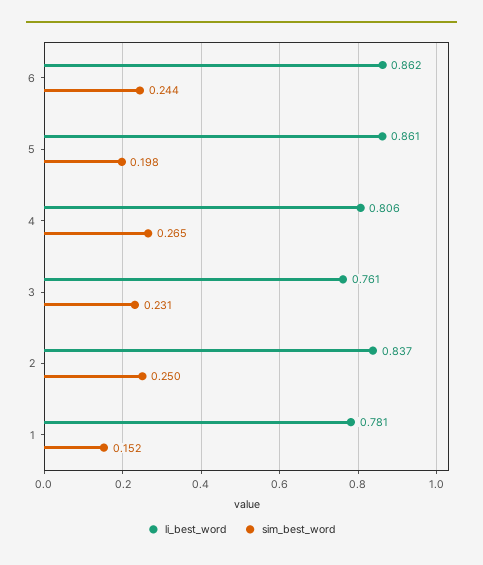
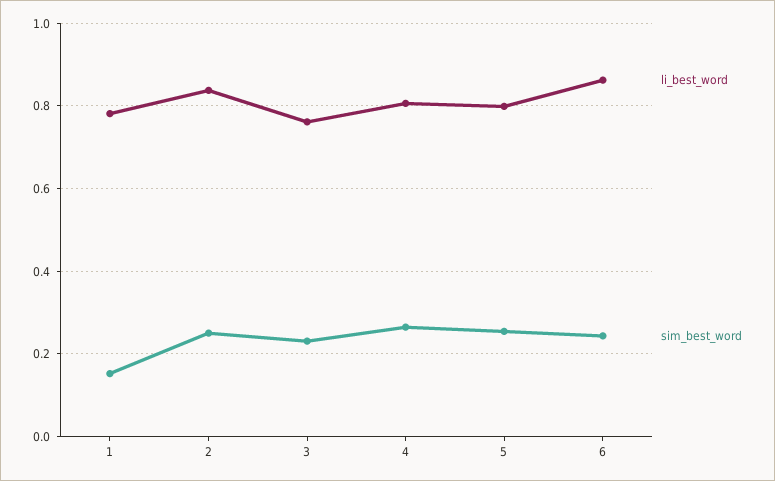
  {
    "li_best_word": {
      "6": 0.862,
-     "5": 0.861,
+     "5": 0.8,
      "4": 0.806,
      "3": 0.761,
      "2": 0.837,
      "1": 0.781
    },
    "sim_best_word": {
      "6": 0.244,
-     "5": 0.198,
+     "5": 0.26,
      "4": 0.265,
      "3": 0.231,
      "2": 0.25,
      "1": 0.152
    }
  }

